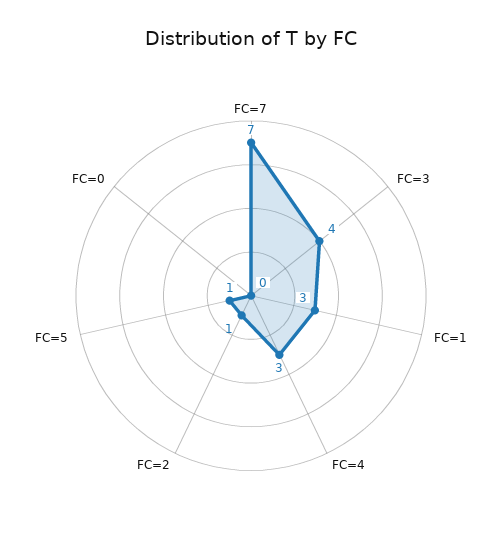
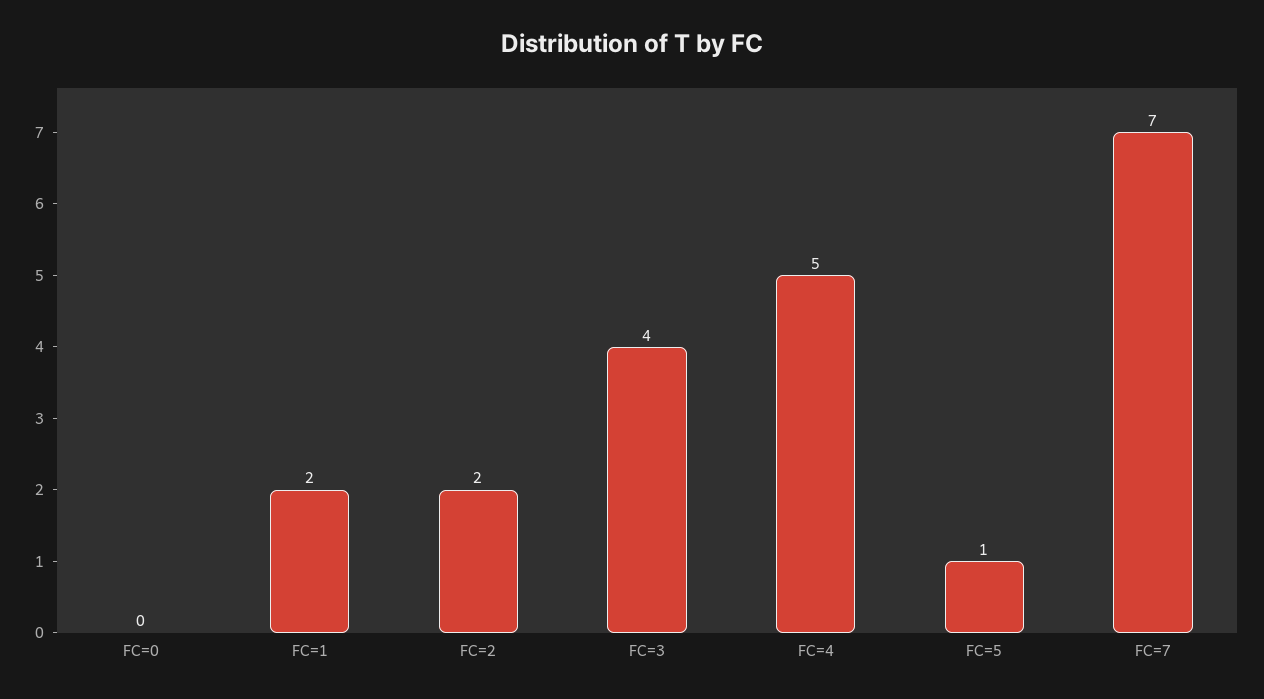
  {
    "FC=7": 7,
    "FC=3": 4,
-   "FC=1": 3,
+   "FC=1": 2,
-   "FC=4": 3,
+   "FC=4": 5,
-   "FC=2": 1,
+   "FC=2": 2,
    "FC=5": 1,
    "FC=0": 0
  }

